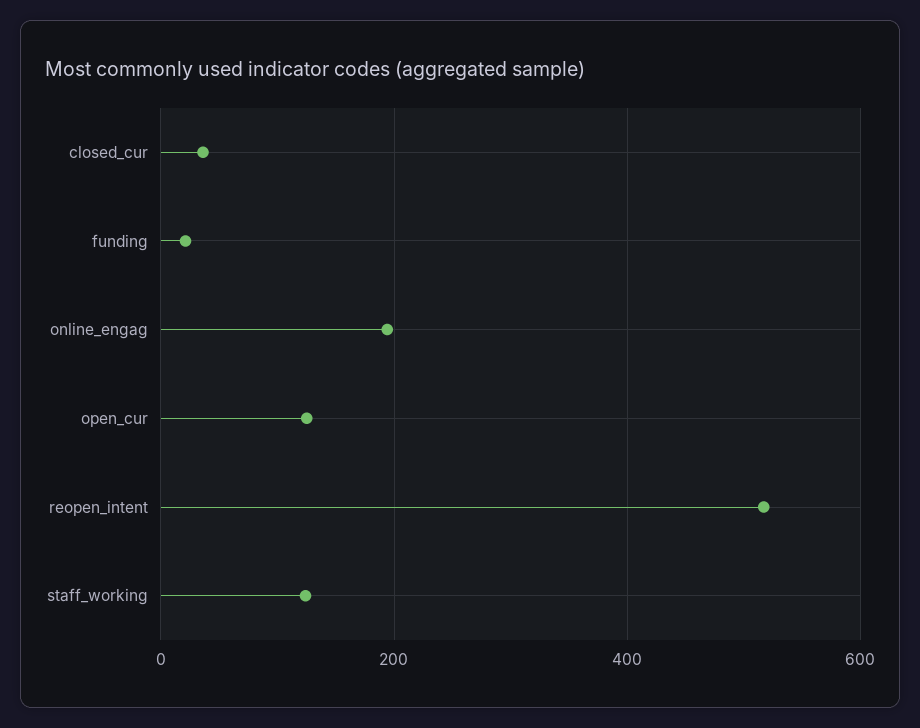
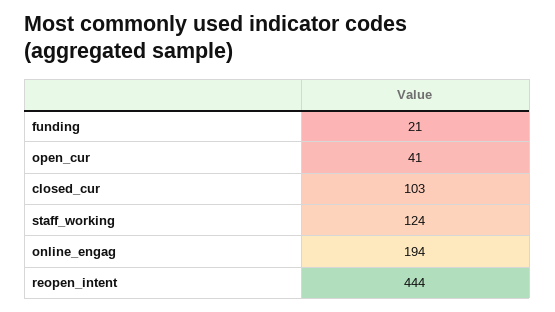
  {
-   "closed_cur": 40,
+   "closed_cur": 103,
    "funding": 21,
    "online_engag": 194,
-   "open_cur": 120,
+   "open_cur": 41,
-   "reopen_intent": 520,
+   "reopen_intent": 444,
    "staff_working": 124
  }

